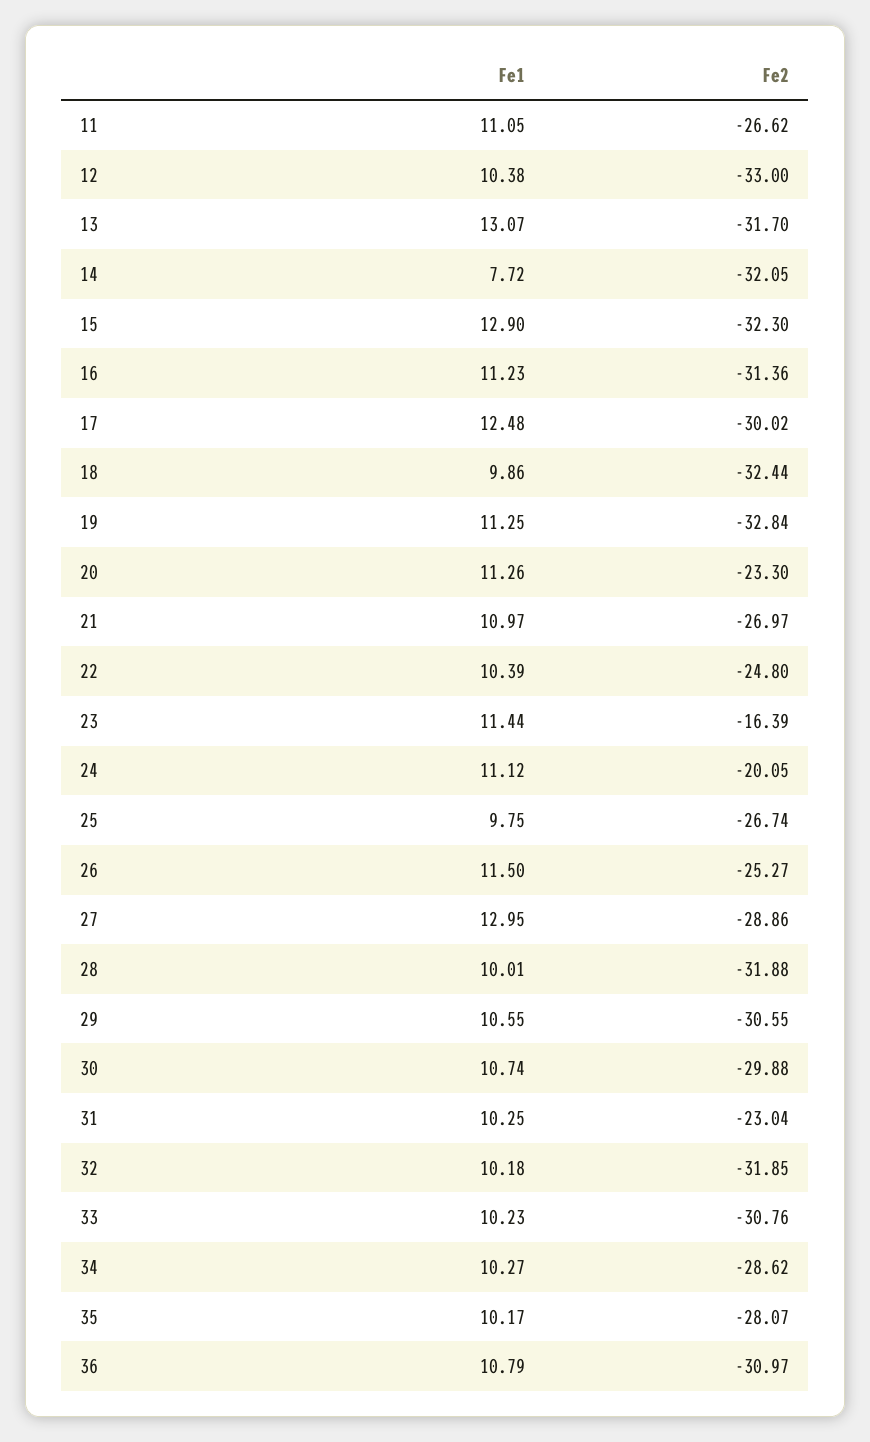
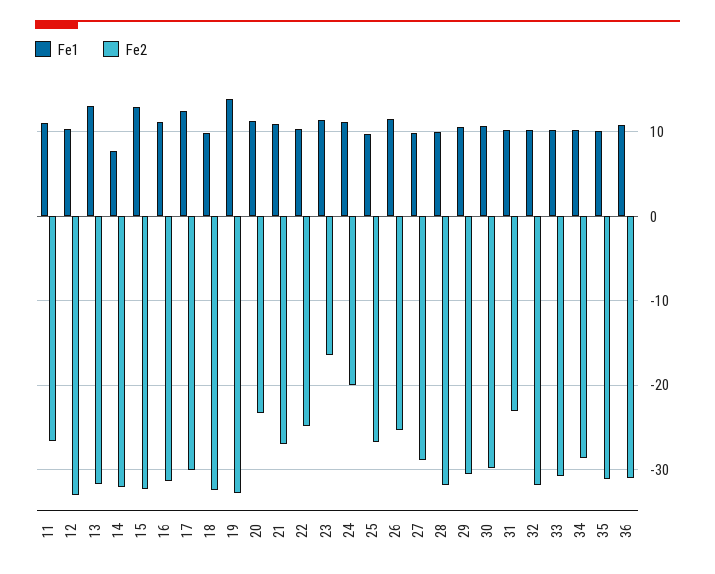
  {
    "Fe1": {
      "11": 11.05,
      "12": 10.38,
      "13": 13.07,
      "14": 7.72,
      "15": 12.9,
      "16": 11.23,
      "17": 12.48,
      "18": 9.86,
-     "19": 11.25,
+     "19": 14,
      "20": 11.26,
      "21": 10.97,
      "22": 10.39,
      "23": 11.44,
      "24": 11.12,
      "25": 9.75,
      "26": 11.5,
-     "27": 12.95,
+     "27": 10,
      "28": 10.01,
      "29": 10.55,
      "30": 10.74,
      "31": 10.25,
      "32": 10.18,
      "33": 10.23,
      "34": 10.27,
      "35": 10.17,
      "36": 10.79
    },
    "Fe2": {
      "11": -26.62,
      "12": -33,
      "13": -31.7,
      "14": -32.05,
      "15": -32.3,
      "16": -31.36,
      "17": -30.02,
      "18": -32.44,
      "19": -32.84,
      "20": -23.3,
      "21": -26.97,
      "22": -24.8,
      "23": -16.39,
      "24": -20.05,
      "25": -26.74,
      "26": -25.27,
      "27": -28.86,
      "28": -31.88,
      "29": -30.55,
      "30": -29.88,
      "31": -23.04,
      "32": -31.85,
      "33": -30.76,
      "34": -28.62,
-     "35": -28.07,
+     "35": -31,
      "36": -30.97
    }
  }

